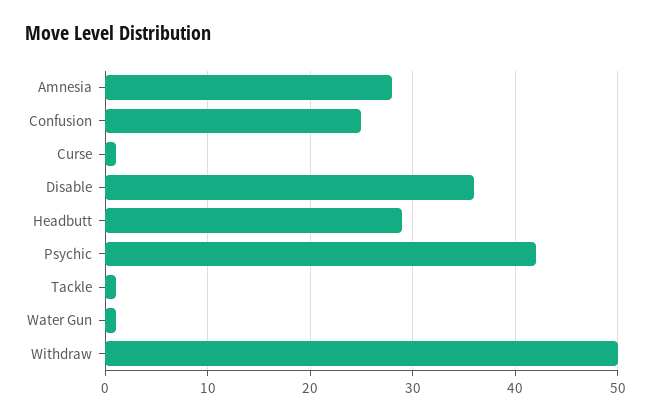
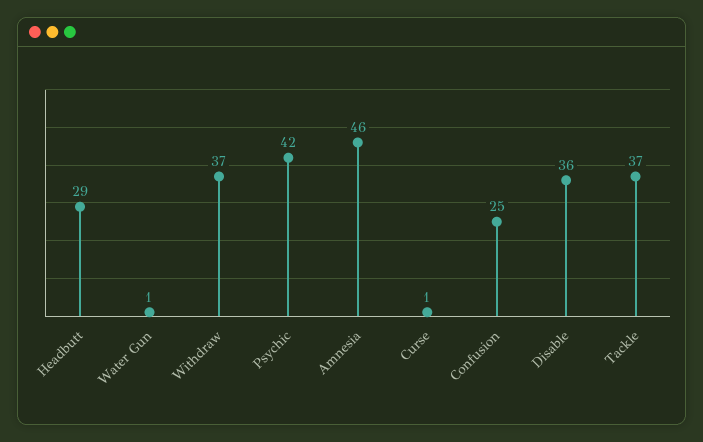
  {
-   "Amnesia": 28,
+   "Amnesia": 46,
    "Confusion": 25,
    "Curse": 1,
    "Disable": 36,
    "Headbutt": 29,
    "Psychic": 42,
-   "Tackle": 1,
+   "Tackle": 37,
    "Water Gun": 1,
-   "Withdraw": 50
+   "Withdraw": 37
  }

